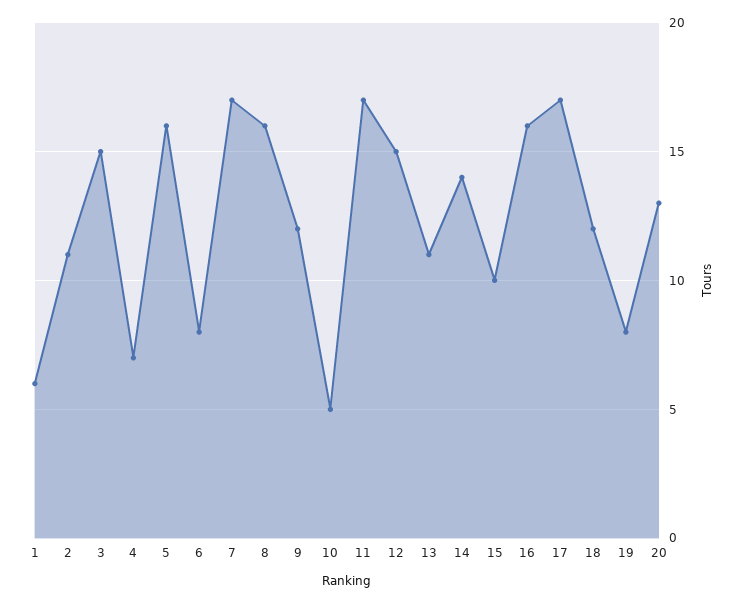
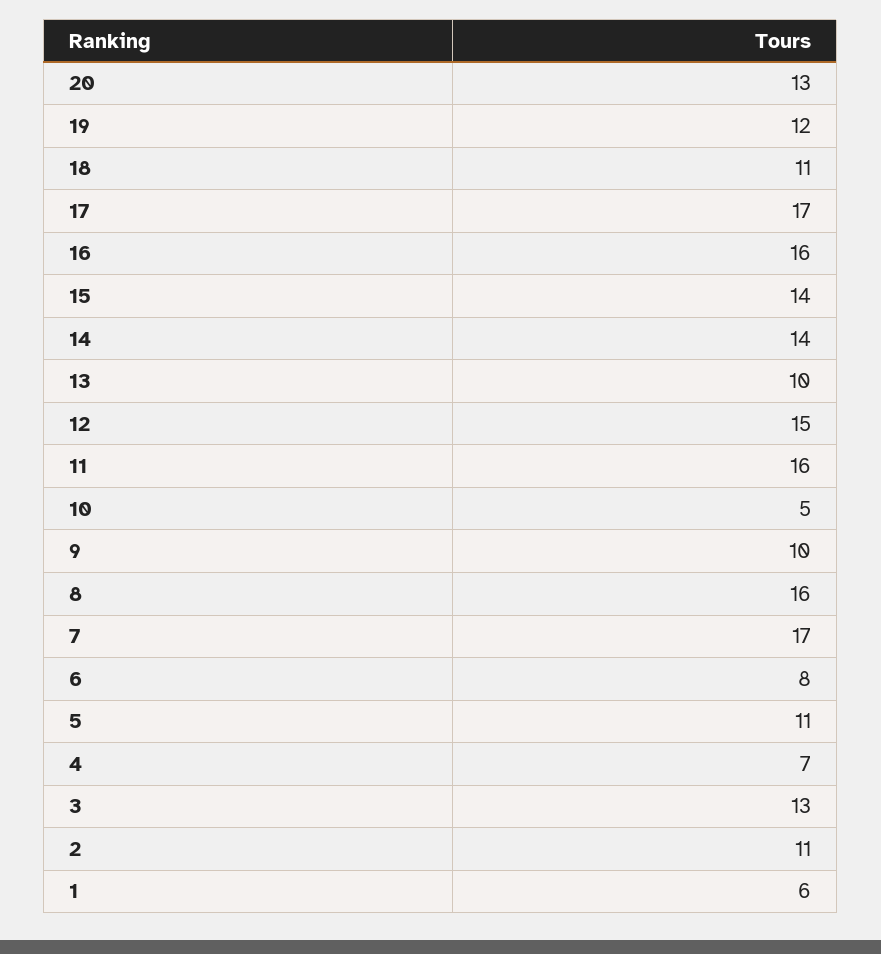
  {
    "1": 6,
    "2": 11,
-   "3": 15,
+   "3": 13,
    "4": 7,
-   "5": 16,
+   "5": 11,
    "6": 8,
    "7": 17,
    "8": 16,
-   "9": 12,
+   "9": 10,
    "10": 5,
-   "11": 17,
+   "11": 16,
    "12": 15,
-   "13": 11,
+   "13": 10,
    "14": 14,
-   "15": 10,
+   "15": 14,
    "16": 16,
    "17": 17,
-   "18": 12,
+   "18": 11,
-   "19": 8,
+   "19": 12,
    "20": 13
  }

